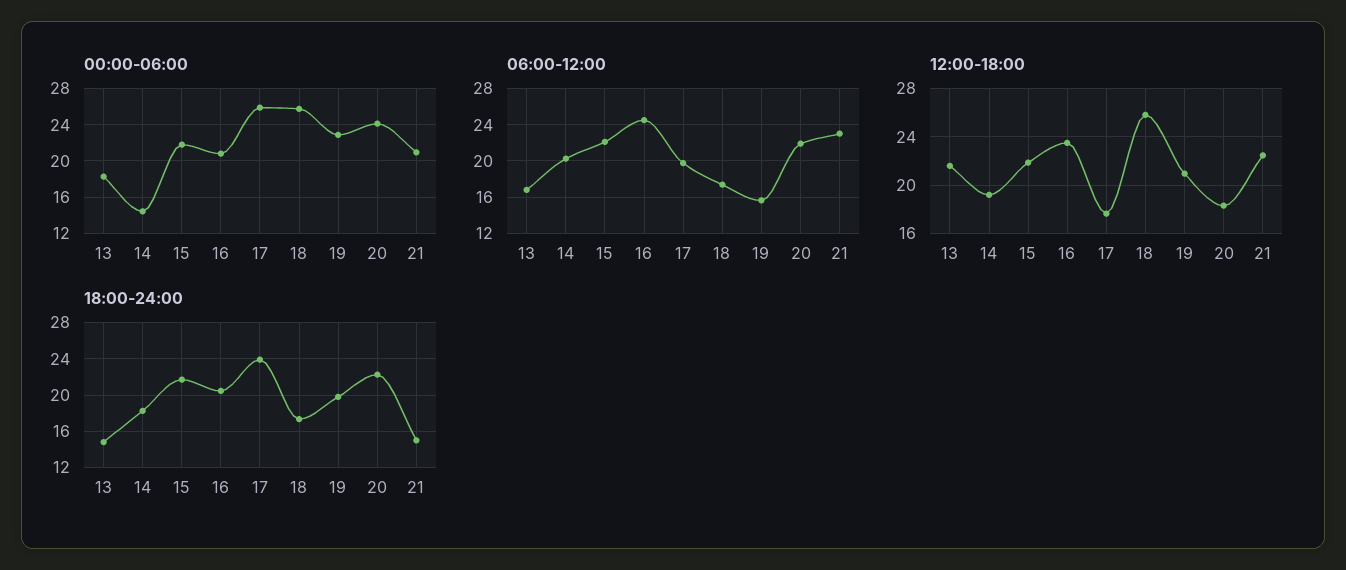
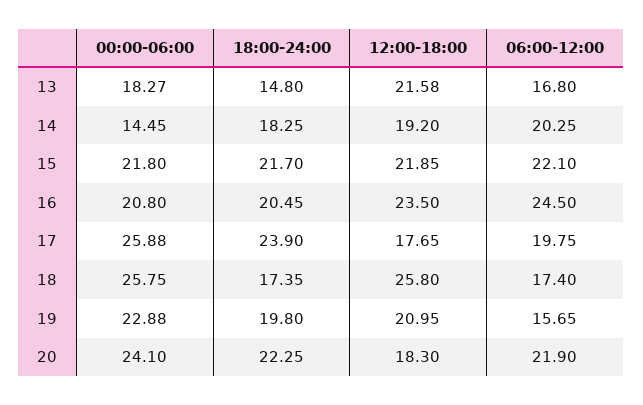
  {
    "00:00-06:00": {
      "13": 18.27,
      "14": 14.45,
      "15": 21.8,
      "16": 20.8,
      "17": 25.88,
      "18": 25.75,
      "19": 22.88,
-     "20": 24.1,
+     "20": 24.1
-     "21": 21
    },
    "06:00-12:00": {
      "13": 16.8,
      "14": 20.25,
      "15": 22.1,
      "16": 24.5,
      "17": 19.75,
      "18": 17.4,
      "19": 15.65,
-     "20": 21.9,
+     "20": 21.9
-     "21": 23
    },
    "12:00-18:00": {
      "13": 21.58,
      "14": 19.2,
      "15": 21.85,
      "16": 23.5,
      "17": 17.65,
      "18": 25.8,
      "19": 20.95,
-     "20": 18.3,
+     "20": 18.3
-     "21": 22.5
    },
    "18:00-24:00": {
      "13": 14.8,
      "14": 18.25,
      "15": 21.7,
      "16": 20.45,
      "17": 23.9,
      "18": 17.35,
      "19": 19.8,
-     "20": 22.25,
+     "20": 22.25
-     "21": 15
    }
  }

